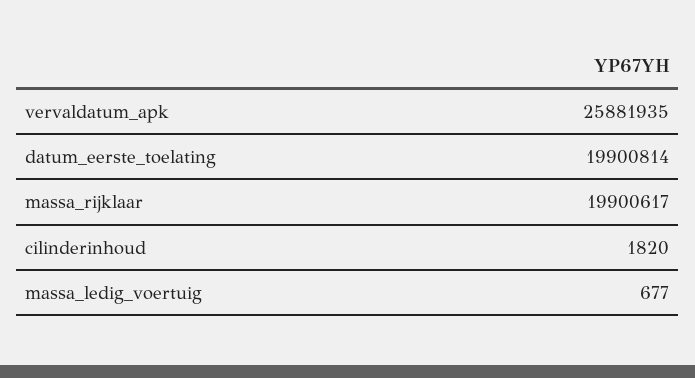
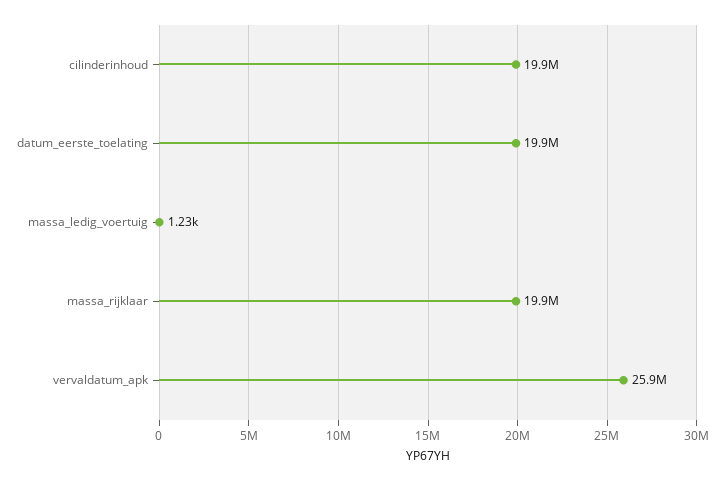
  {
    "vervaldatum_apk": 25881935,
    "datum_eerste_toelating": 19900814,
    "massa_rijklaar": 19900617,
-   "cilinderinhoud": 1820,
+   "cilinderinhoud": 19900000,
-   "massa_ledig_voertuig": 677
+   "massa_ledig_voertuig": 1230
  }

